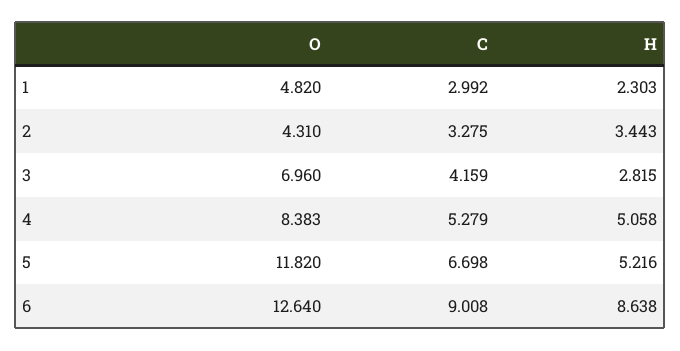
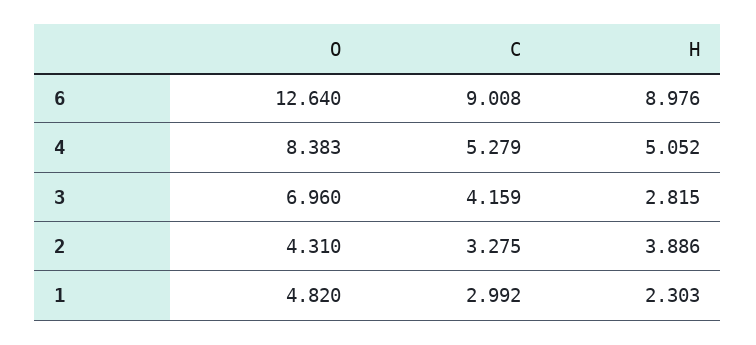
  {
    "O": {
      "1": 4.82,
      "2": 4.31,
      "3": 6.96,
      "4": 8.383,
-     "5": 11.82,
      "6": 12.64
    },
    "C": {
      "1": 2.992,
      "2": 3.275,
      "3": 4.159,
      "4": 5.279,
-     "5": 6.698,
      "6": 9.008
    },
    "H": {
      "1": 2.303,
-     "2": 3.443,
+     "2": 3.886,
      "3": 2.815,
-     "4": 5.058,
+     "4": 5.052,
-     "5": 5.216,
-     "6": 8.638
+     "6": 8.976
    }
  }

